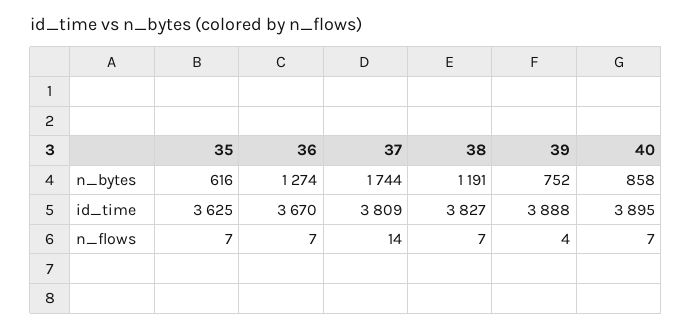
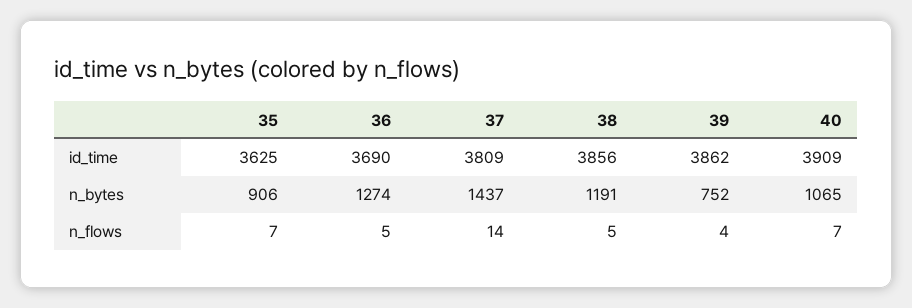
  {
    "35": {
-     "n_bytes": 616,
+     "n_bytes": 906,
      "id_time": 3625,
      "n_flows": 7
    },
    "36": {
      "n_bytes": 1274,
-     "id_time": 3670,
+     "id_time": 3690,
-     "n_flows": 7
+     "n_flows": 5
    },
    "37": {
-     "n_bytes": 1744,
+     "n_bytes": 1437,
      "id_time": 3809,
      "n_flows": 14
    },
    "38": {
      "n_bytes": 1191,
-     "id_time": 3827,
+     "id_time": 3856,
-     "n_flows": 7
+     "n_flows": 5
    },
    "39": {
      "n_bytes": 752,
-     "id_time": 3888,
+     "id_time": 3862,
      "n_flows": 4
    },
    "40": {
-     "n_bytes": 858,
+     "n_bytes": 1065,
-     "id_time": 3895,
+     "id_time": 3909,
      "n_flows": 7
    }
  }

